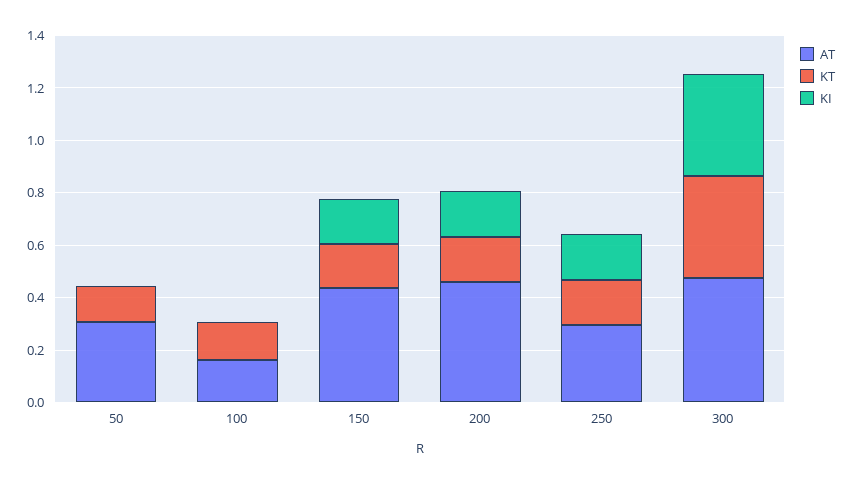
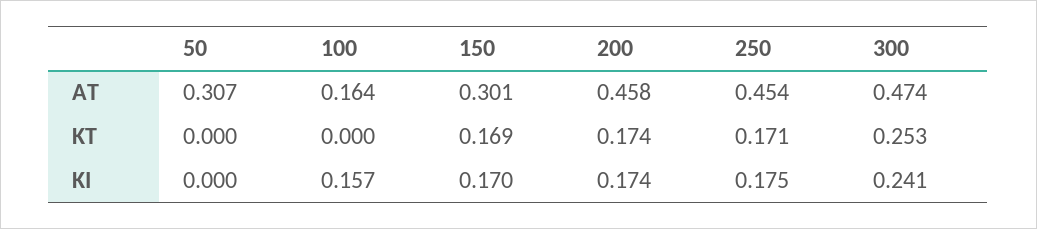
  {
    "AT": {
      "50": 0.307,
      "100": 0.164,
-     "150": 0.45,
+     "150": 0.301,
      "200": 0.458,
-     "250": 0.3,
+     "250": 0.454,
      "300": 0.474
    },
    "KT": {
-     "50": 0.15,
+     "50": 0,
-     "100": 0.15,
+     "100": 0,
      "150": 0.169,
      "200": 0.174,
      "250": 0.171,
-     "300": 0.4
+     "300": 0.253
    },
    "KI": {
      "50": 0,
-     "100": 0,
+     "100": 0.157,
      "150": 0.17,
      "200": 0.174,
      "250": 0.175,
-     "300": 0.4
+     "300": 0.241
    }
  }

